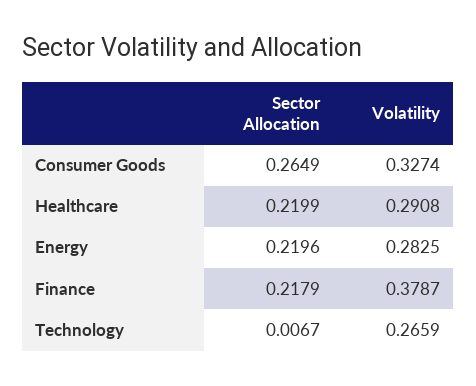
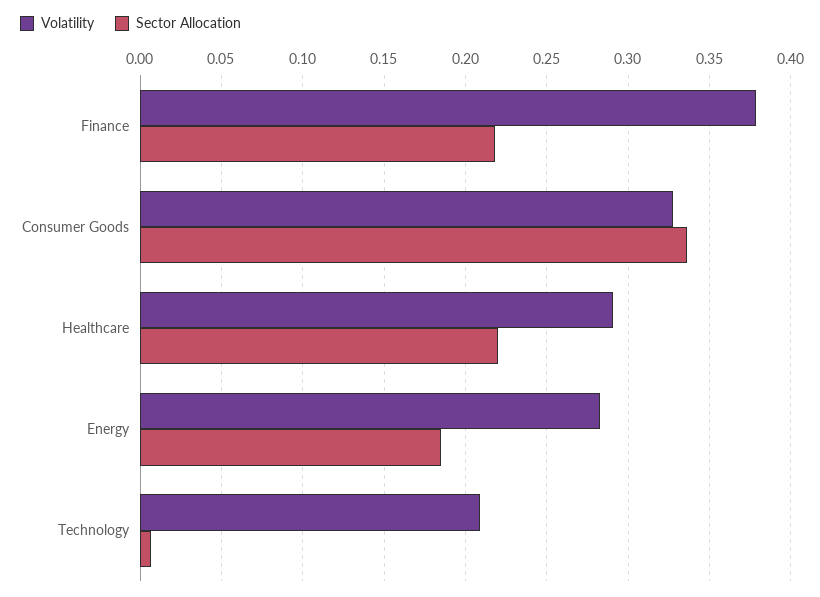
  {
    "Sector Allocation": {
-     "Consumer Goods": 0.2649,
+     "Consumer Goods": 0.335,
      "Healthcare": 0.2199,
-     "Energy": 0.2196,
+     "Energy": 0.185,
      "Finance": 0.2179,
      "Technology": 0.0067
    },
    "Volatility": {
      "Consumer Goods": 0.3274,
      "Healthcare": 0.2908,
      "Energy": 0.2825,
      "Finance": 0.3787,
-     "Technology": 0.2659
+     "Technology": 0.21
    }
  }

